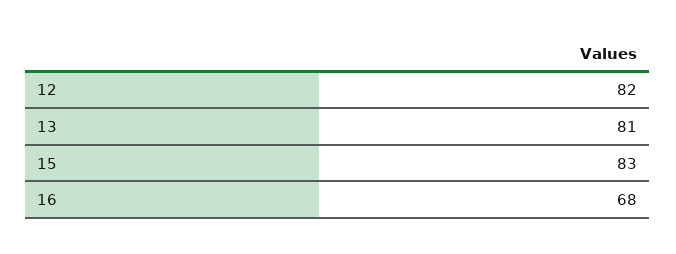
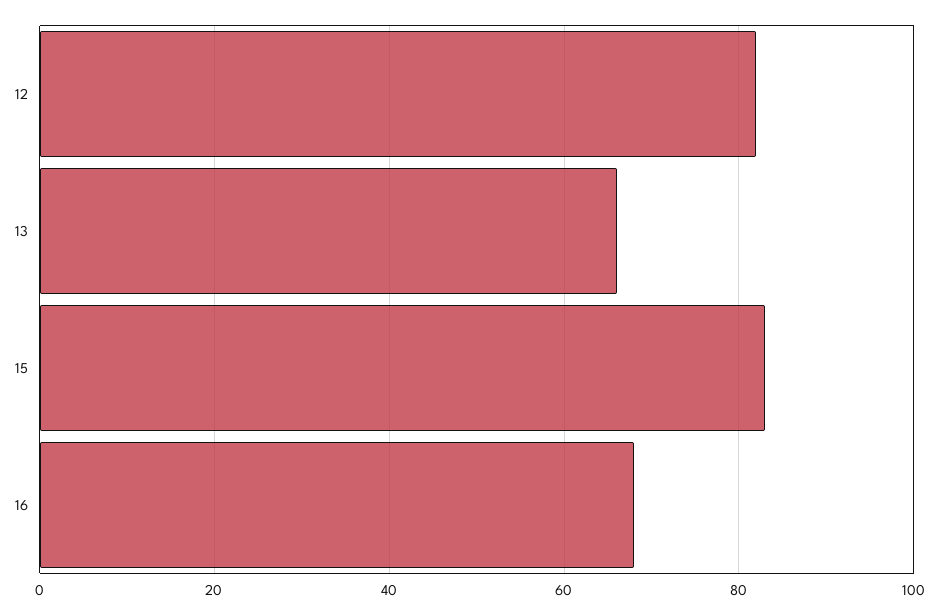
  {
    "12": 82,
-   "13": 81,
+   "13": 65,
    "15": 83,
    "16": 68
  }

